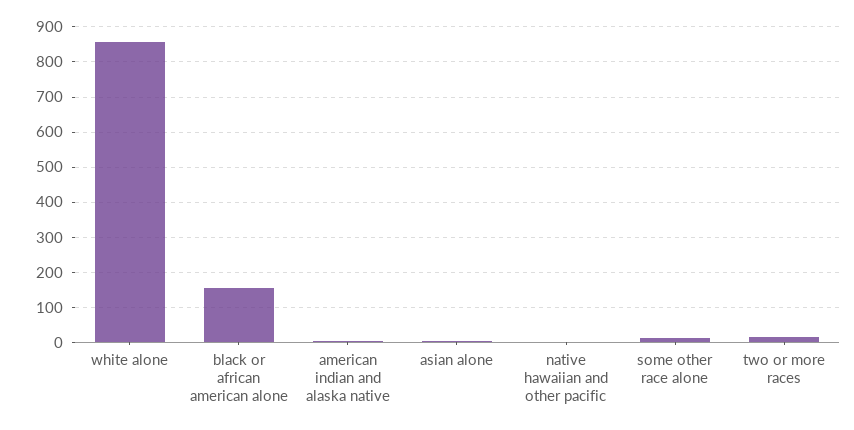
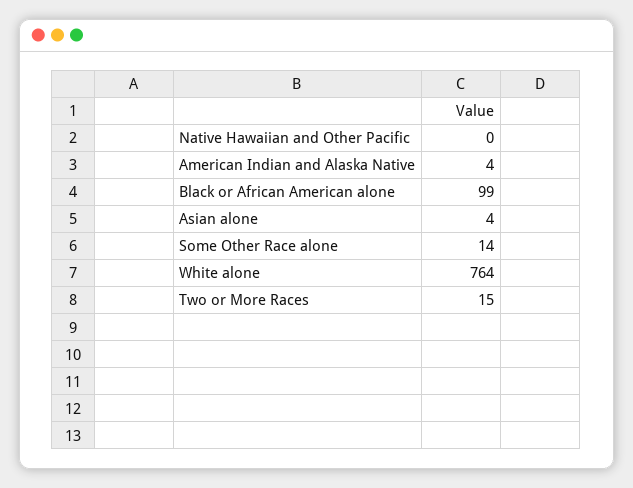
  {
-   "white alone": 860,
+   "white alone": 764,
-   "black or african american alone": 160,
+   "black or african american alone": 99,
    "american indian and alaska native": 4,
    "asian alone": 4,
    "native hawaiian and other pacific": 0,
    "some other race alone": 14,
    "two or more races": 15
  }

